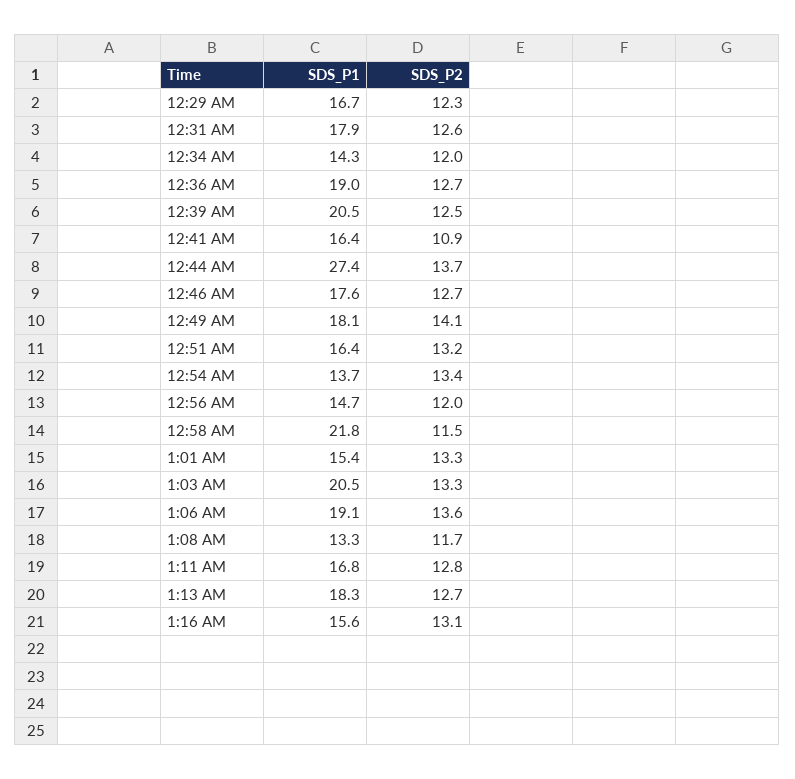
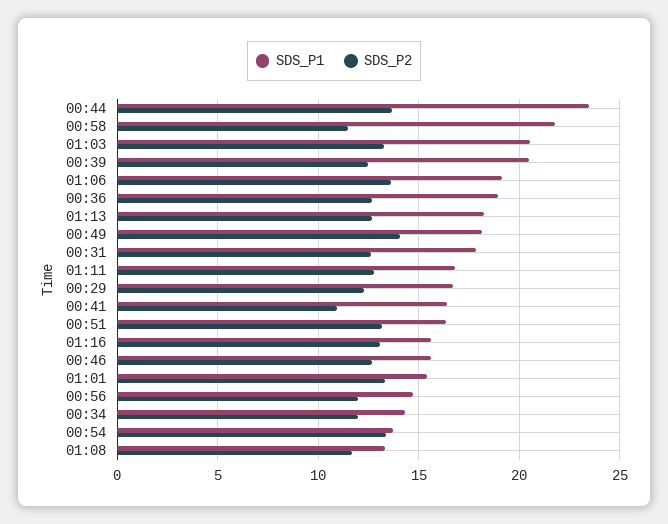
  {
    "SDS_P1": {
      "12:29 AM": 16.7,
      "12:31 AM": 17.9,
      "12:34 AM": 14.3,
      "12:36 AM": 19,
      "12:39 AM": 20.5,
      "12:41 AM": 16.4,
-     "12:44 AM": 27.4,
+     "12:44 AM": 23.5,
-     "12:46 AM": 17.6,
+     "12:46 AM": 15.5,
      "12:49 AM": 18.1,
      "12:51 AM": 16.4,
      "12:54 AM": 13.7,
      "12:56 AM": 14.7,
      "12:58 AM": 21.8,
      "1:01 AM": 15.4,
      "1:03 AM": 20.5,
      "1:06 AM": 19.1,
      "1:08 AM": 13.3,
      "1:11 AM": 16.8,
      "1:13 AM": 18.3,
      "1:16 AM": 15.6
    },
    "SDS_P2": {
      "12:29 AM": 12.3,
      "12:31 AM": 12.6,
      "12:34 AM": 12,
      "12:36 AM": 12.7,
      "12:39 AM": 12.5,
      "12:41 AM": 10.9,
      "12:44 AM": 13.7,
      "12:46 AM": 12.7,
      "12:49 AM": 14.1,
      "12:51 AM": 13.2,
      "12:54 AM": 13.4,
      "12:56 AM": 12,
      "12:58 AM": 11.5,
      "1:01 AM": 13.3,
      "1:03 AM": 13.3,
      "1:06 AM": 13.6,
      "1:08 AM": 11.7,
      "1:11 AM": 12.8,
      "1:13 AM": 12.7,
      "1:16 AM": 13.1
    }
  }

